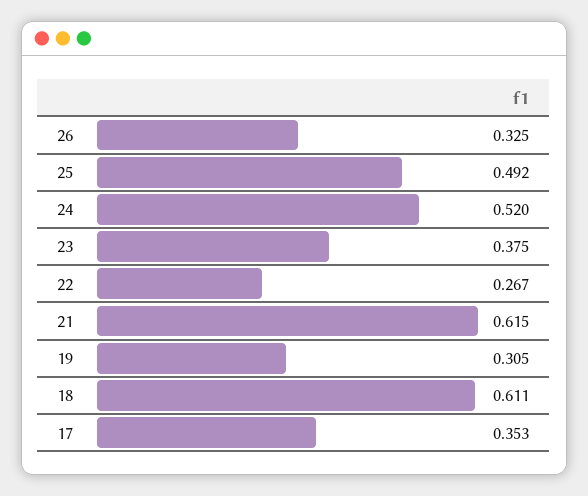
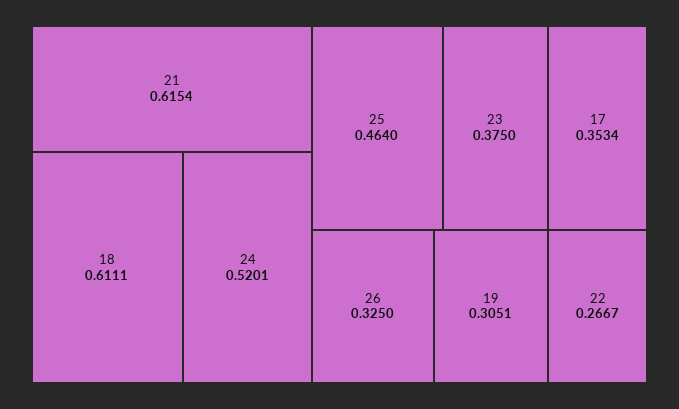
  {
    "26": 0.325,
-   "25": 0.492,
+   "25": 0.464,
    "24": 0.5201,
    "23": 0.375,
    "22": 0.2667,
    "21": 0.6154,
    "19": 0.3051,
    "18": 0.6111,
    "17": 0.3534
  }

